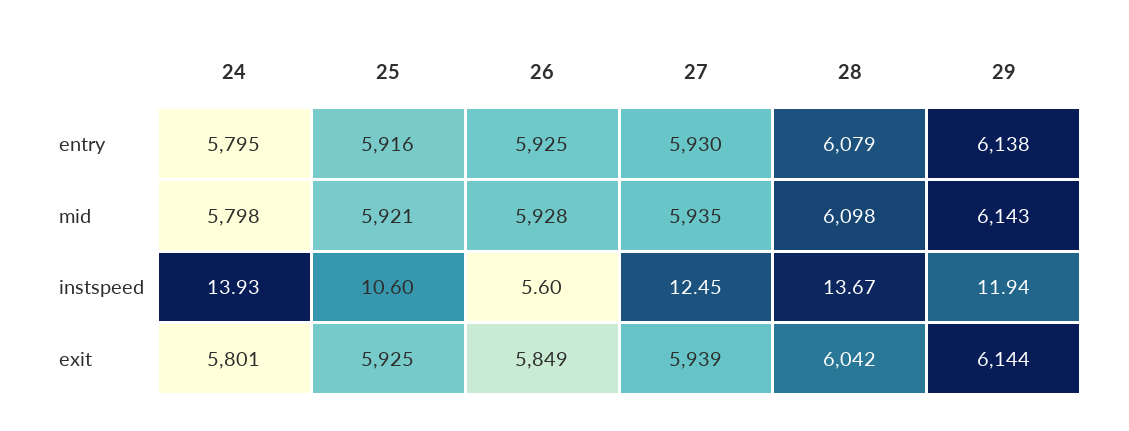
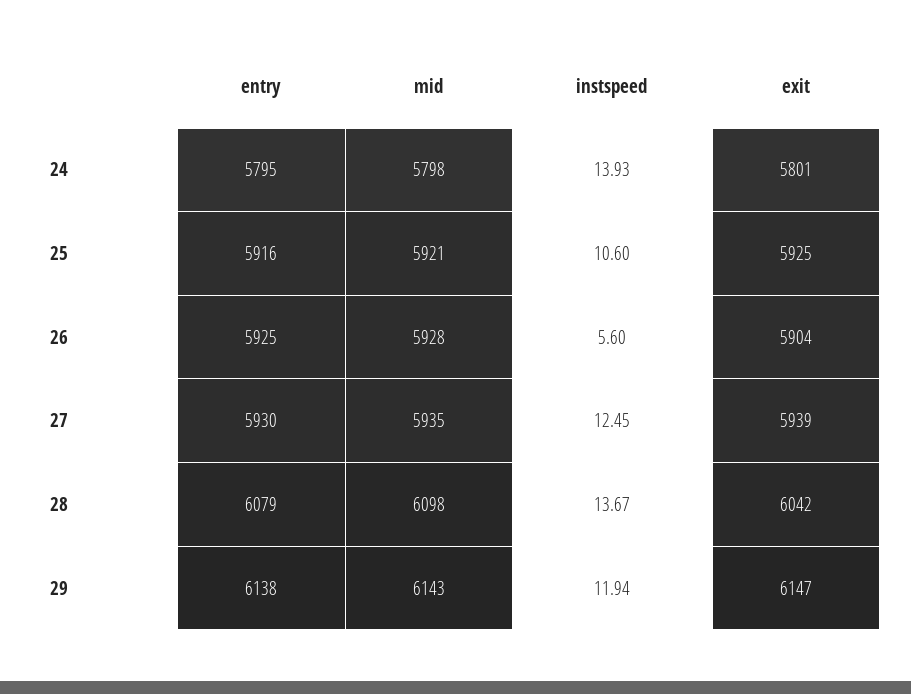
  {
    "24": {
      "entry": 5795,
      "mid": 5798,
      "instspeed": 13.93,
      "exit": 5801
    },
    "25": {
      "entry": 5916,
      "mid": 5921,
      "instspeed": 10.6,
      "exit": 5925
    },
    "26": {
      "entry": 5925,
      "mid": 5928,
      "instspeed": 5.6,
-     "exit": 5849
+     "exit": 5904
    },
    "27": {
      "entry": 5930,
      "mid": 5935,
      "instspeed": 12.45,
      "exit": 5939
    },
    "28": {
      "entry": 6079,
      "mid": 6098,
      "instspeed": 13.67,
      "exit": 6042
    },
    "29": {
      "entry": 6138,
      "mid": 6143,
      "instspeed": 11.94,
-     "exit": 6144
+     "exit": 6147
    }
  }

